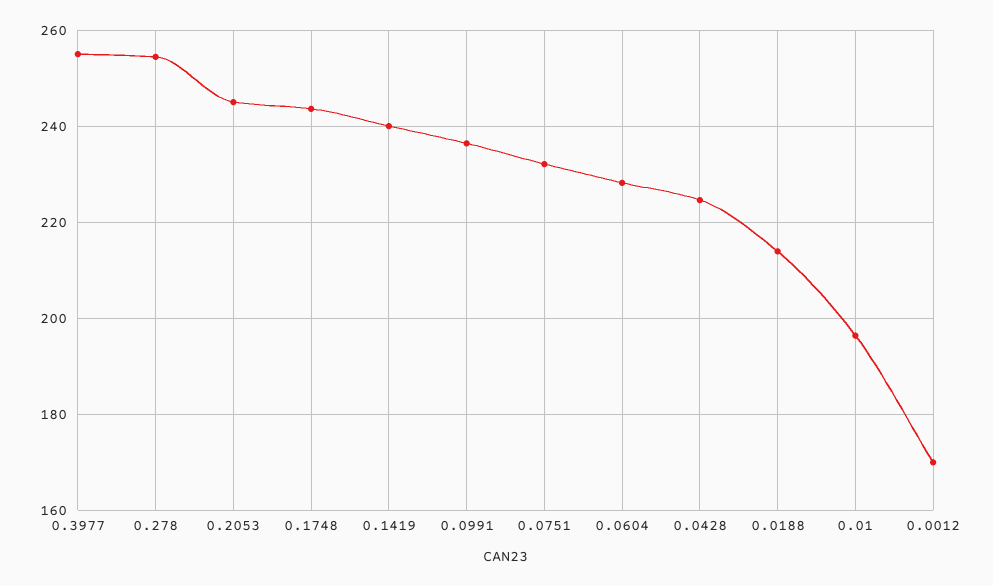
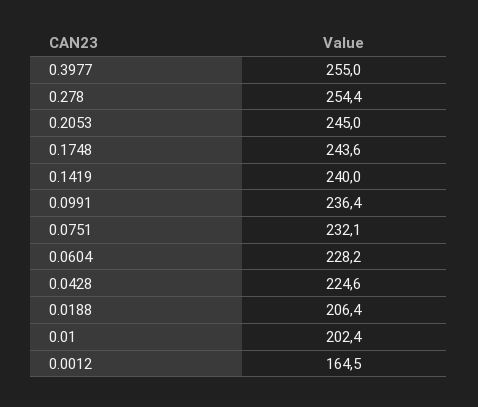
  {
    "0.3977": 255,
    "0.278": 254.4,
    "0.2053": 245,
    "0.1748": 243.6,
    "0.1419": 240,
    "0.0991": 236.4,
    "0.0751": 232.1,
    "0.0604": 228.2,
    "0.0428": 224.6,
-   "0.0188": 214,
+   "0.0188": 206.4,
-   "0.01": 196,
+   "0.01": 202.4,
-   "0.0012": 170
+   "0.0012": 164.5
  }

